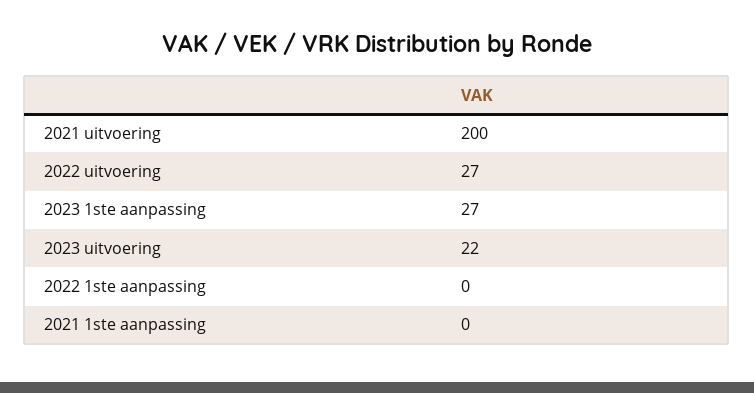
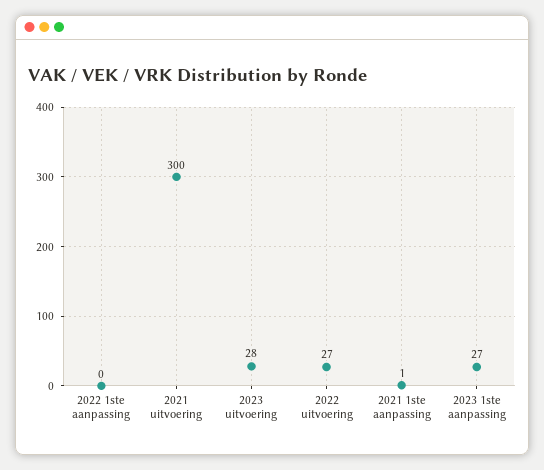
  {
-   "2021 uitvoering": 200,
+   "2021 uitvoering": 300,
    "2022 uitvoering": 27,
    "2023 1ste aanpassing": 27,
-   "2023 uitvoering": 22,
+   "2023 uitvoering": 28,
    "2022 1ste aanpassing": 0,
-   "2021 1ste aanpassing": 0
+   "2021 1ste aanpassing": 1
  }

